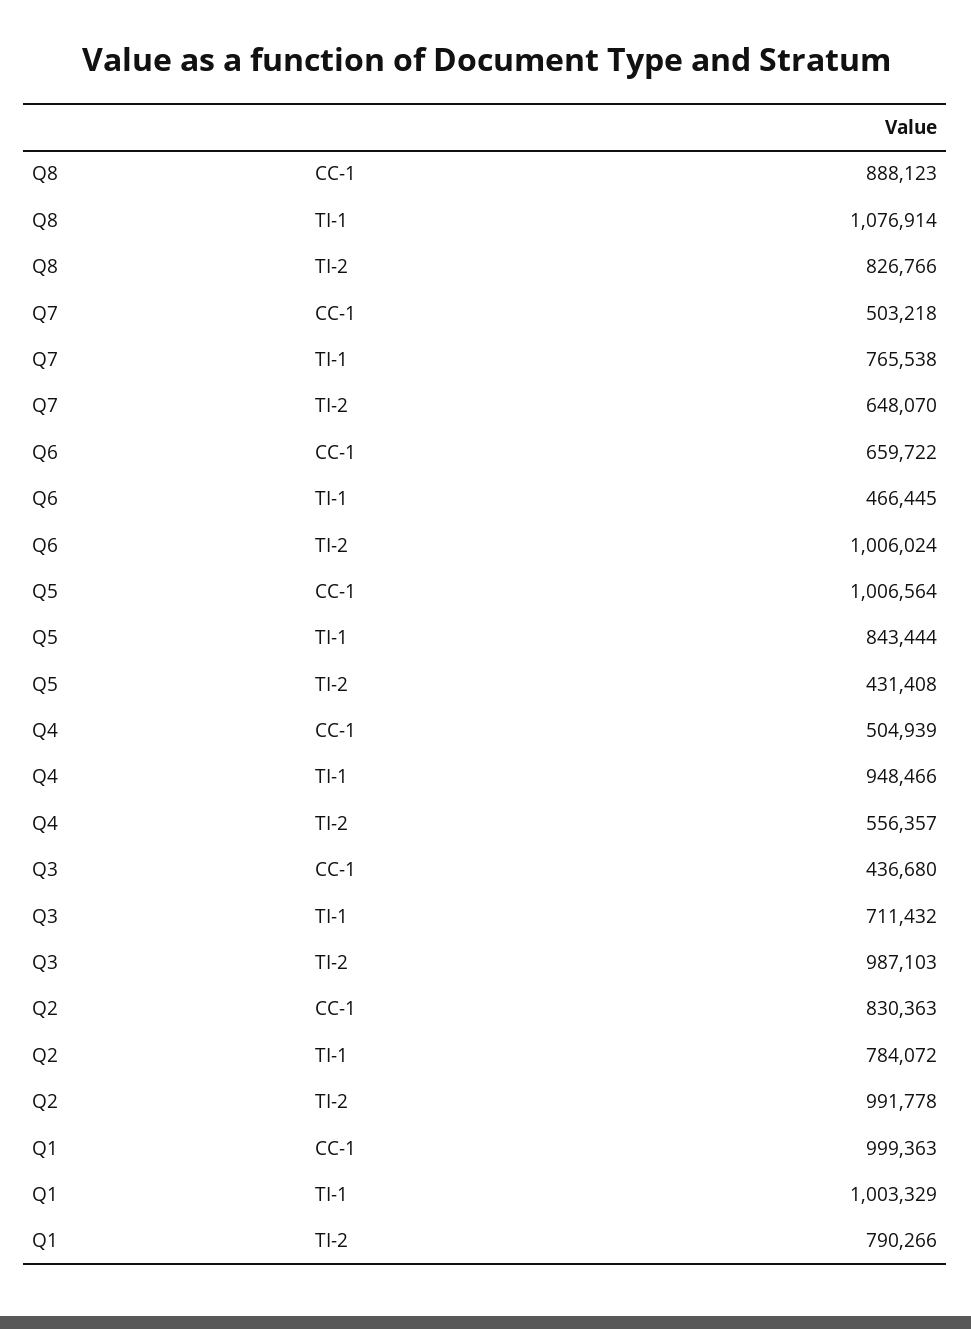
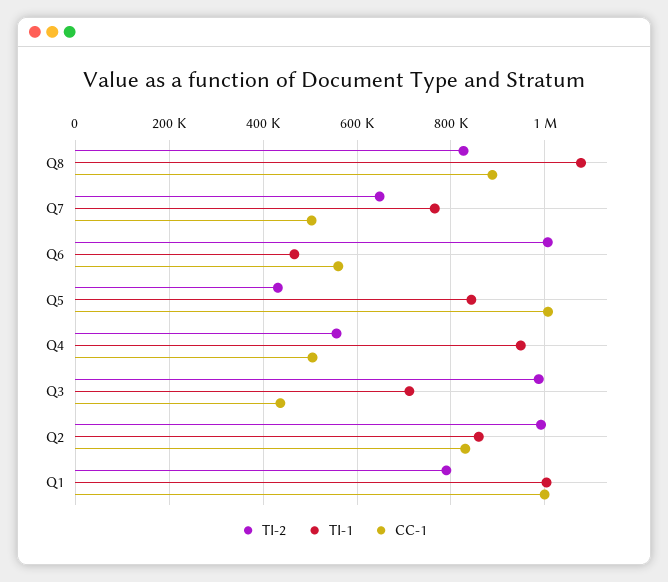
  {
    "CC-1": {
      "Q8": 888123,
      "Q7": 503218,
-     "Q6": 659722,
+     "Q6": 560000,
      "Q5": 1006564,
      "Q4": 504939,
      "Q3": 436680,
      "Q2": 830363,
      "Q1": 999363
    },
    "TI-1": {
      "Q8": 1076914,
      "Q7": 765538,
      "Q6": 466445,
      "Q5": 843444,
      "Q4": 948466,
      "Q3": 711432,
-     "Q2": 784072,
+     "Q2": 860000,
      "Q1": 1003329
    },
    "TI-2": {
      "Q8": 826766,
      "Q7": 648070,
      "Q6": 1006024,
      "Q5": 431408,
      "Q4": 556357,
      "Q3": 987103,
      "Q2": 991778,
      "Q1": 790266
    }
  }

